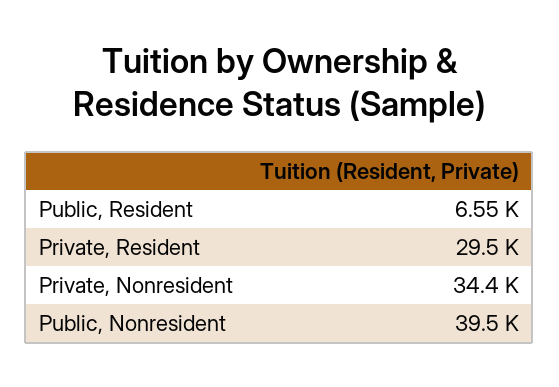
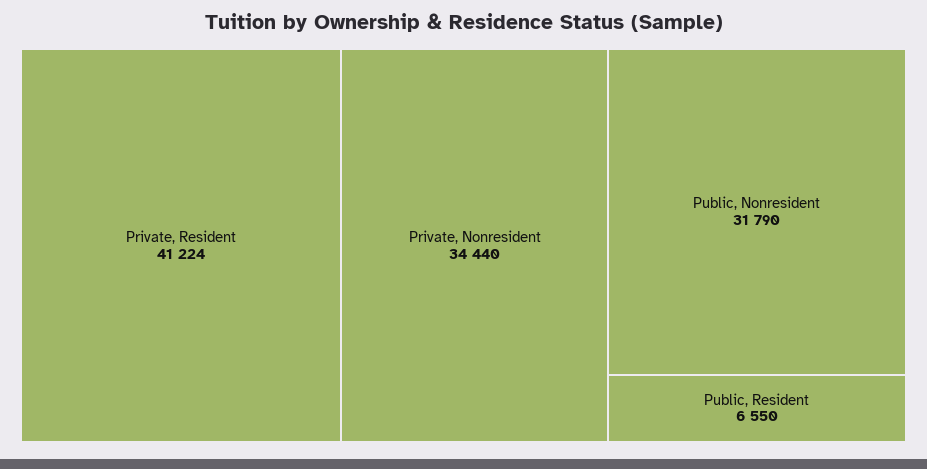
  {
    "Public, Resident": 6550,
-   "Private, Resident": 29500,
+   "Private, Resident": 41224,
    "Private, Nonresident": 34440,
-   "Public, Nonresident": 39500
+   "Public, Nonresident": 31790
  }

